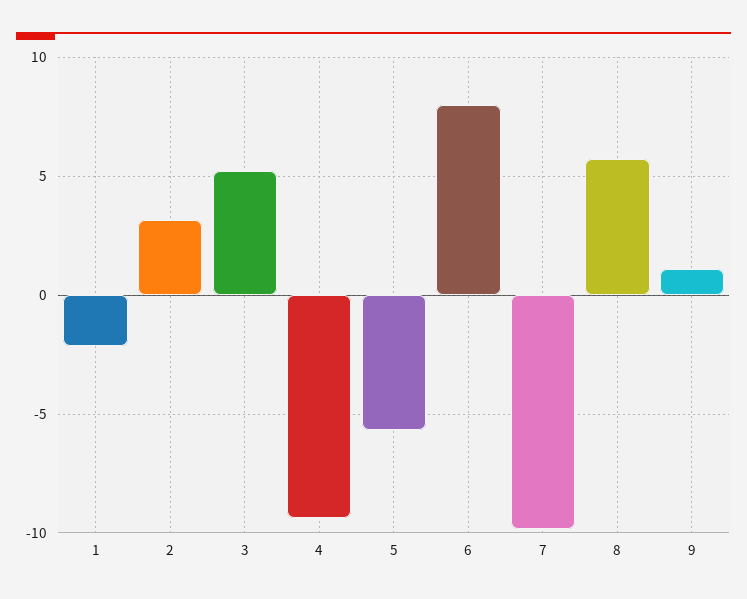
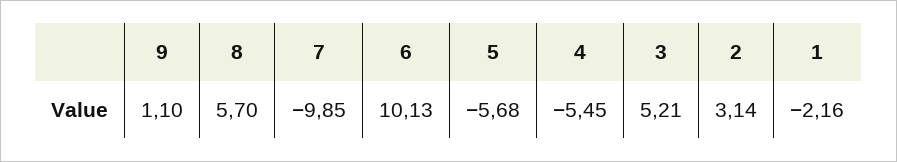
  {
    "1": -2.16,
    "2": 3.14,
    "3": 5.21,
-   "4": -9.5,
+   "4": -5.45,
    "5": -5.68,
-   "6": 8,
+   "6": 10.13,
    "7": -9.85,
    "8": 5.7,
    "9": 1.1
  }

